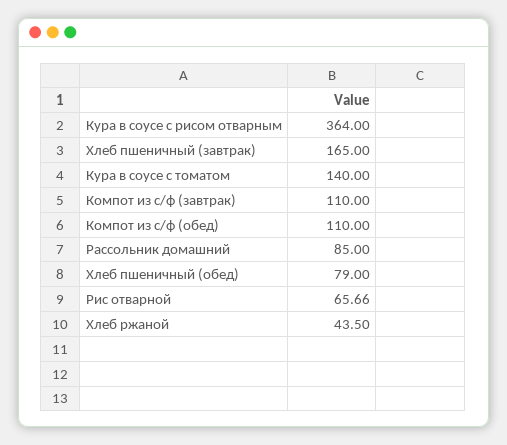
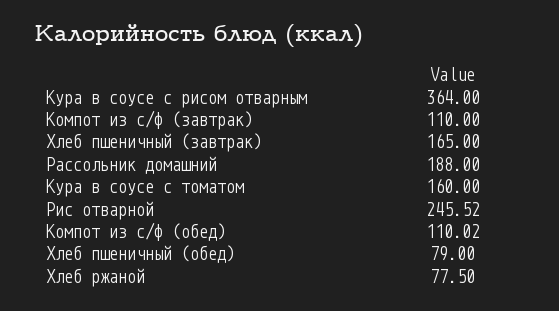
  {
    "Кура в соусе с рисом отварным": 364,
    "Хлеб пшеничный (завтрак)": 165,
-   "Кура в соусе с томатом": 140,
+   "Кура в соусе с томатом": 160,
    "Компот из с/ф (завтрак)": 110,
-   "Компот из с/ф (обед)": 110,
+   "Компот из с/ф (обед)": 110.02,
-   "Рассольник домашний": 85,
+   "Рассольник домашний": 188,
    "Хлеб пшеничный (обед)": 79,
-   "Рис отварной": 65.66,
+   "Рис отварной": 245.52,
-   "Хлеб ржаной": 43.5
+   "Хлеб ржаной": 77.5
  }

